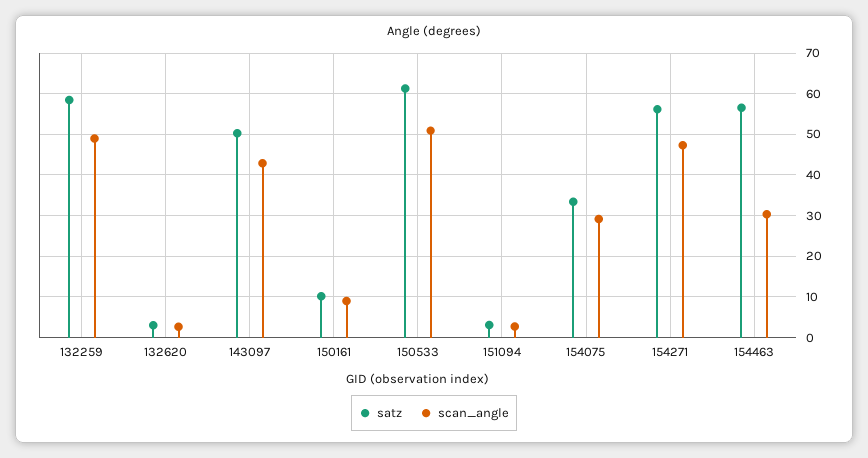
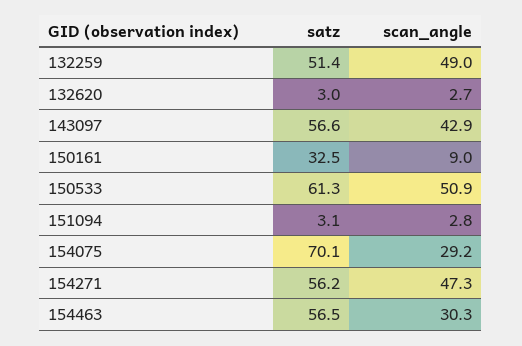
  {
    "satz": {
-     "132259": 58,
+     "132259": 51.4,
      "132620": 3,
-     "143097": 50,
+     "143097": 56.6,
-     "150161": 10,
+     "150161": 32.5,
      "150533": 61.3,
      "151094": 3.1,
-     "154075": 34,
+     "154075": 70.1,
      "154271": 56.2,
      "154463": 56.5
    },
    "scan_angle": {
      "132259": 49,
      "132620": 2.7,
      "143097": 42.9,
      "150161": 9,
      "150533": 50.9,
      "151094": 2.8,
      "154075": 29.2,
      "154271": 47.3,
      "154463": 30.3
    }
  }

